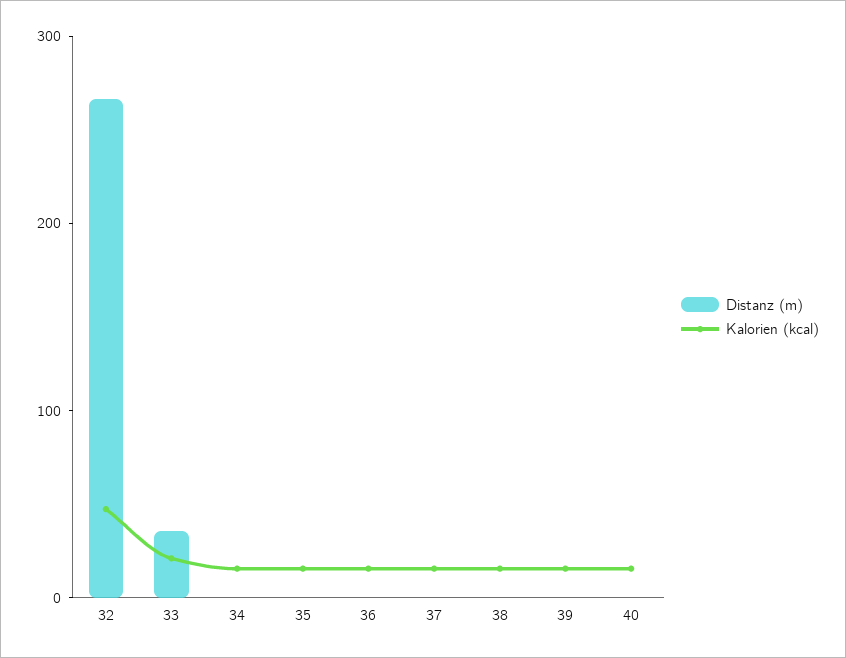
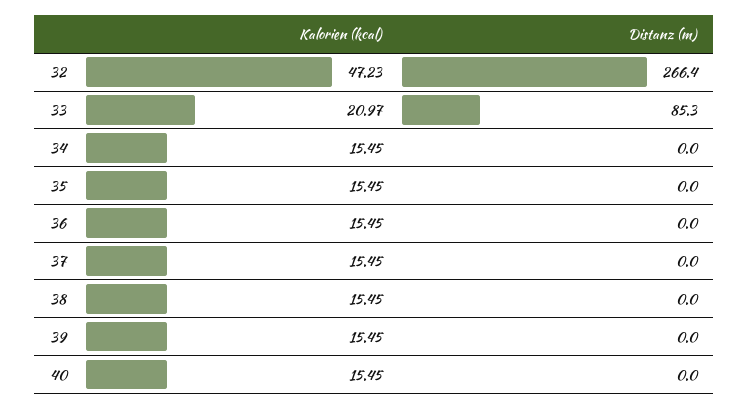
  {
    "Distanz (m)": {
      "32": 266.4,
-     "33": 40,
+     "33": 85.3,
      "34": 0,
      "35": 0,
      "36": 0,
      "37": 0,
      "38": 0,
      "39": 0,
      "40": 0
    },
    "Kalorien (kcal)": {
      "32": 47.23,
      "33": 20.97,
      "34": 15.45,
      "35": 15.45,
      "36": 15.45,
      "37": 15.45,
      "38": 15.45,
      "39": 15.45,
      "40": 15.45
    }
  }

